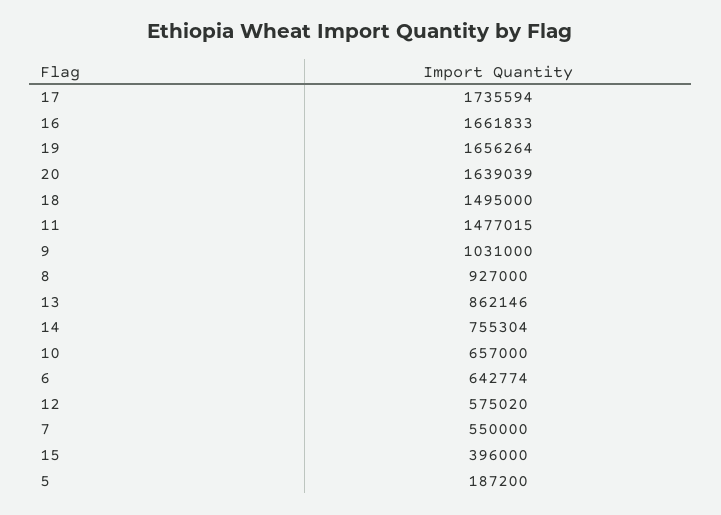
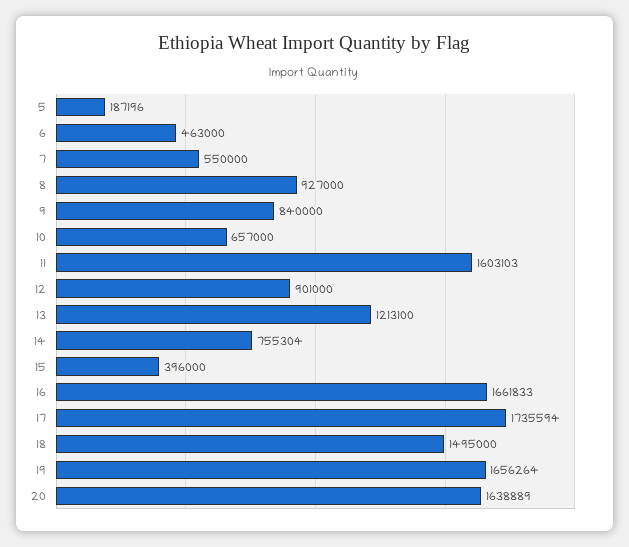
  {
    "17": 1735594,
    "16": 1661833,
    "19": 1656264,
-   "20": 1639039,
+   "20": 1638889,
    "18": 1495000,
-   "11": 1477015,
+   "11": 1603103,
-   "9": 1031000,
+   "9": 840000,
    "8": 927000,
-   "13": 862146,
+   "13": 1213100,
    "14": 755304,
    "10": 657000,
-   "6": 642774,
+   "6": 463000,
-   "12": 575020,
+   "12": 901000,
    "7": 550000,
    "15": 396000,
-   "5": 187200
+   "5": 187196
  }

